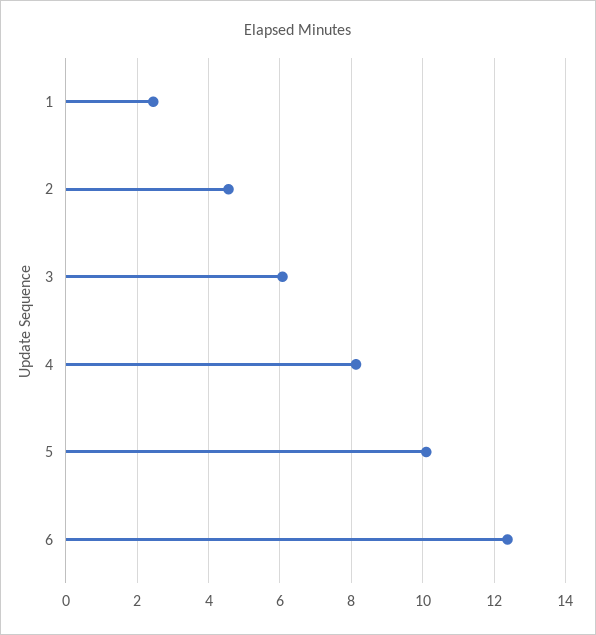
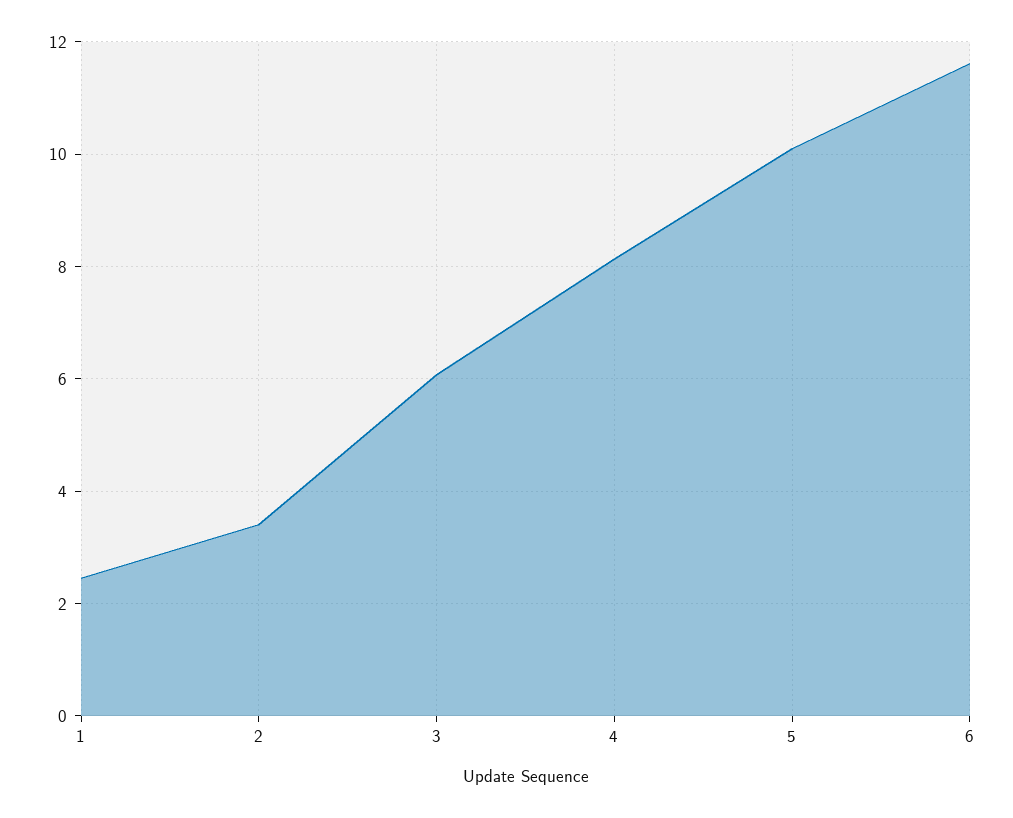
  {
    "1": 2.4,
-   "2": 4.6,
+   "2": 3.4,
    "3": 6,
    "4": 8.2,
    "5": 10.2,
-   "6": 12.4
+   "6": 11.6
  }

